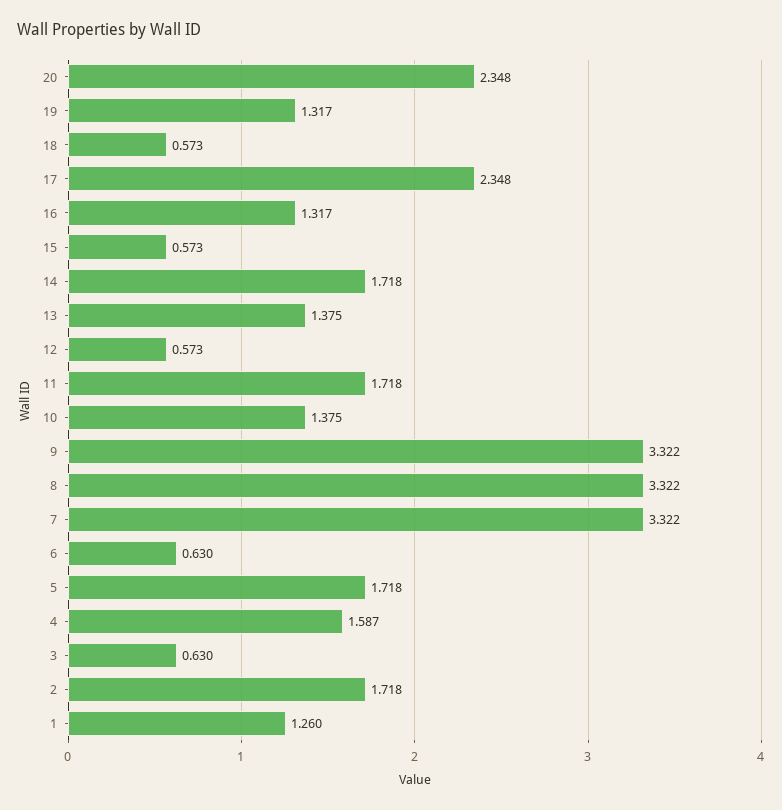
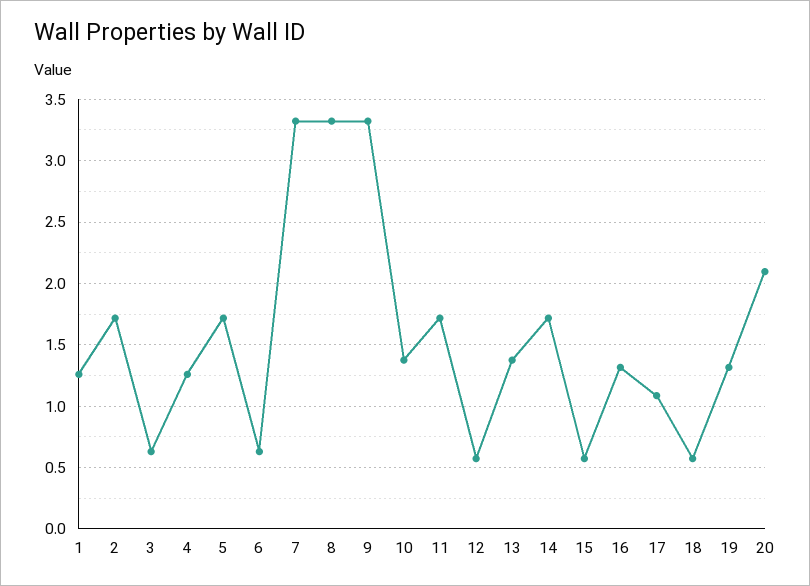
  {
-   "20": 2.348,
+   "20": 2.1,
    "19": 1.317,
    "18": 0.573,
-   "17": 2.348,
+   "17": 1.1,
    "16": 1.317,
    "15": 0.573,
    "14": 1.718,
    "13": 1.375,
    "12": 0.573,
    "11": 1.718,
    "10": 1.375,
    "9": 3.322,
    "8": 3.322,
    "7": 3.322,
    "6": 0.63,
    "5": 1.718,
-   "4": 1.587,
+   "4": 1.25,
    "3": 0.63,
    "2": 1.718,
    "1": 1.26
  }

